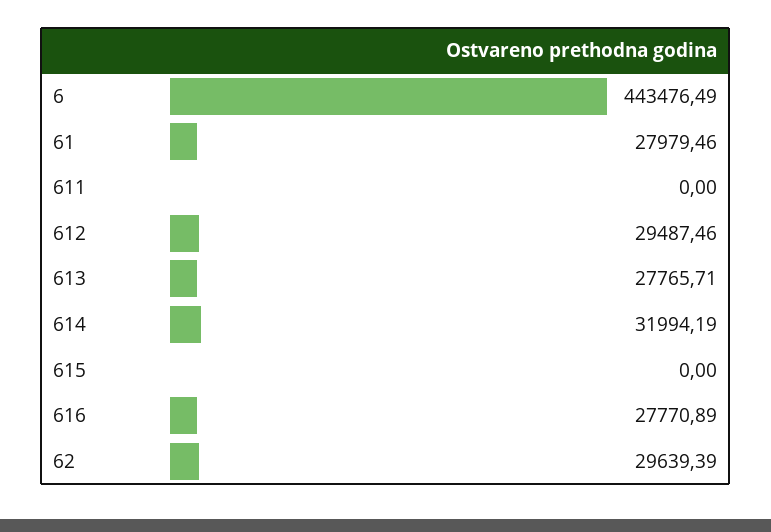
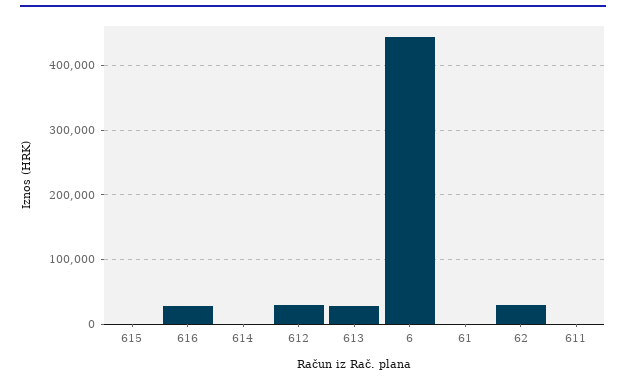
  {
    "6": 443476.49,
-   "61": 27979.46,
+   "61": 0,
    "611": 0,
    "612": 29487.46,
    "613": 27765.71,
-   "614": 31994.19,
+   "614": 0,
    "615": 0,
    "616": 27770.89,
    "62": 29639.39
  }

